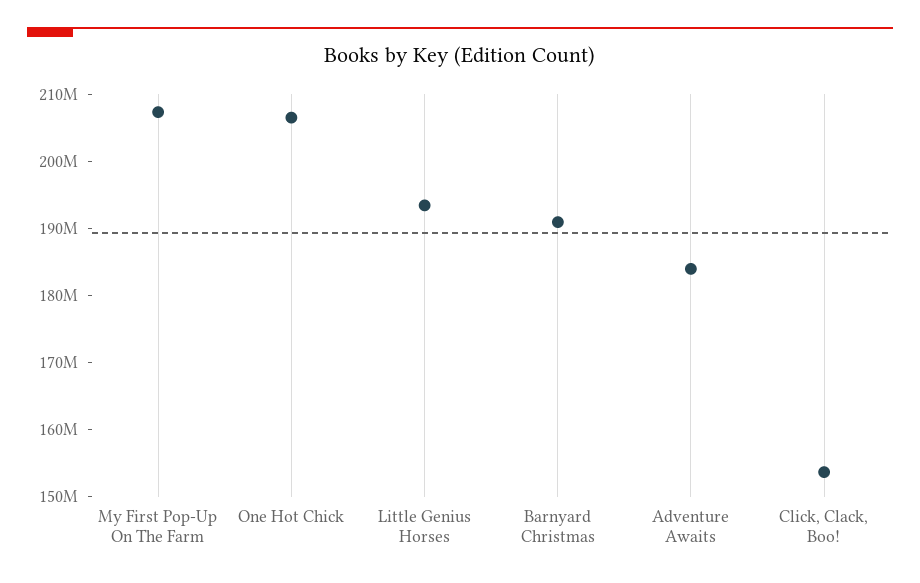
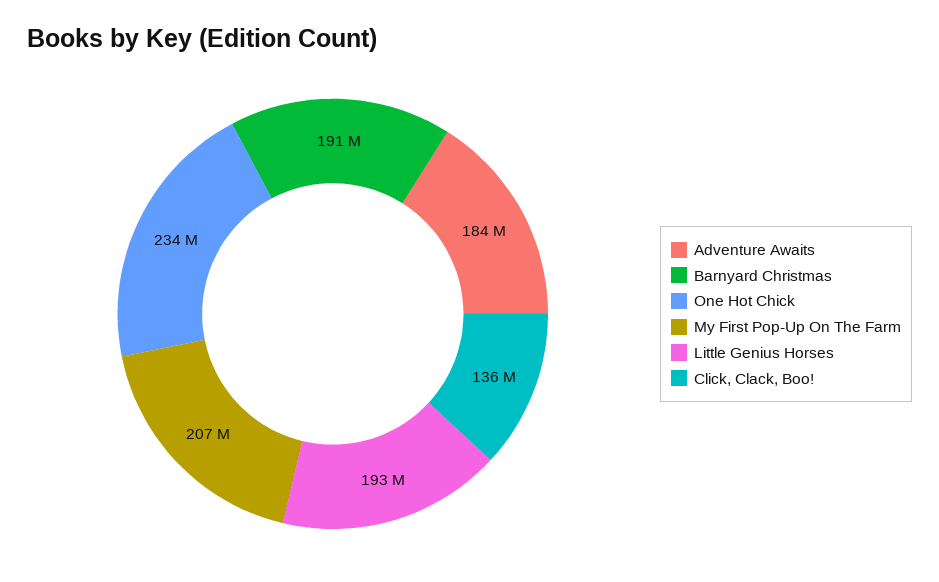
  {
    "My First Pop-Up On The Farm": 207000000,
-   "One Hot Chick": 206000000,
+   "One Hot Chick": 234000000,
    "Little Genius Horses": 193000000,
    "Barnyard Christmas": 191000000,
    "Adventure Awaits": 184000000,
-   "Click, Clack, Boo!": 154000000
+   "Click, Clack, Boo!": 136000000
  }

